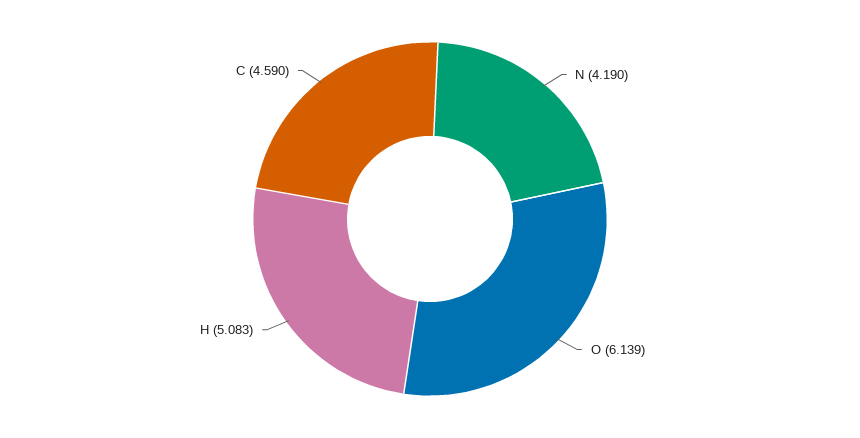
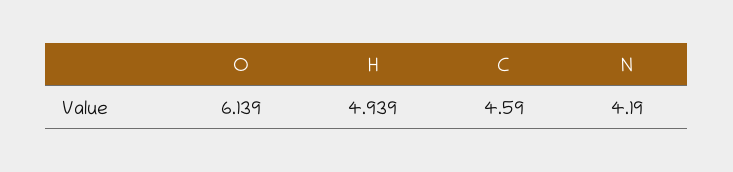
  {
    "N": 4.19,
    "O": 6.139,
-   "H": 5.083,
+   "H": 4.939,
    "C": 4.59
  }

